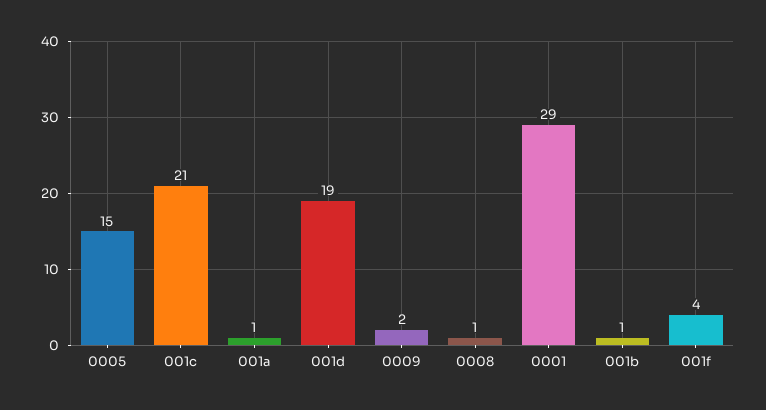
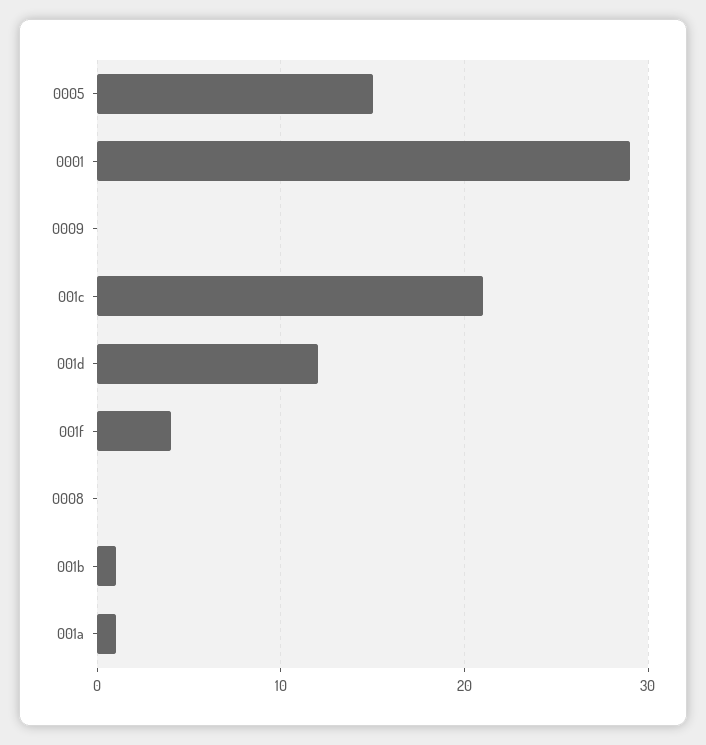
  {
    "0005": 15,
    "001c": 21,
    "001a": 1,
-   "001d": 19,
+   "001d": 12,
-   "0009": 2,
+   "0009": 0,
-   "0008": 1,
+   "0008": 0,
    "0001": 29,
    "001b": 1,
    "001f": 4
  }

